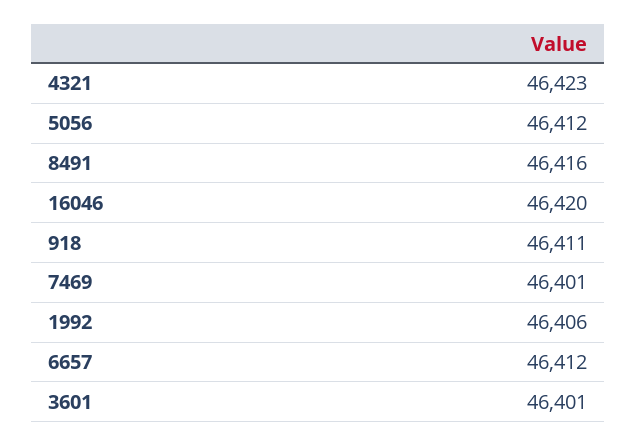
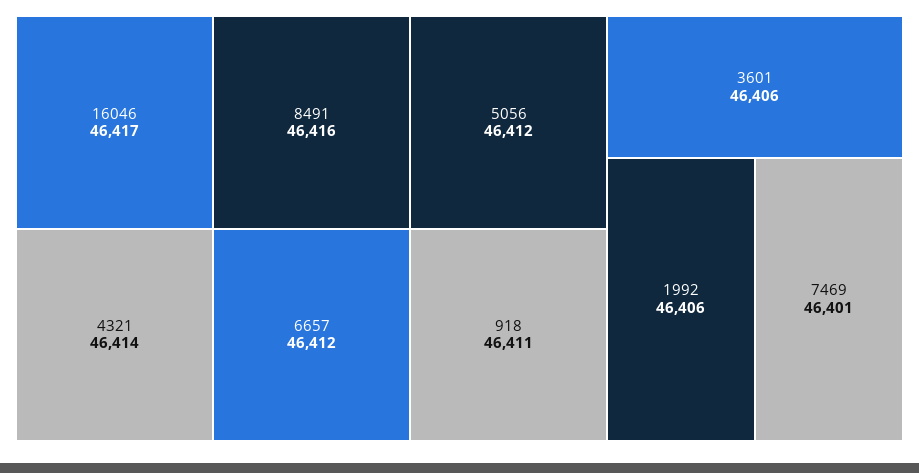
  {
-   "4321": 46423,
+   "4321": 46414,
    "5056": 46412,
    "8491": 46416,
-   "16046": 46420,
+   "16046": 46417,
    "918": 46411,
    "7469": 46401,
    "1992": 46406,
    "6657": 46412,
-   "3601": 46401
+   "3601": 46406
  }

